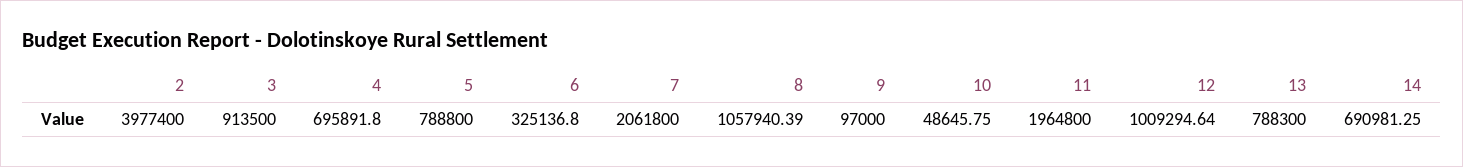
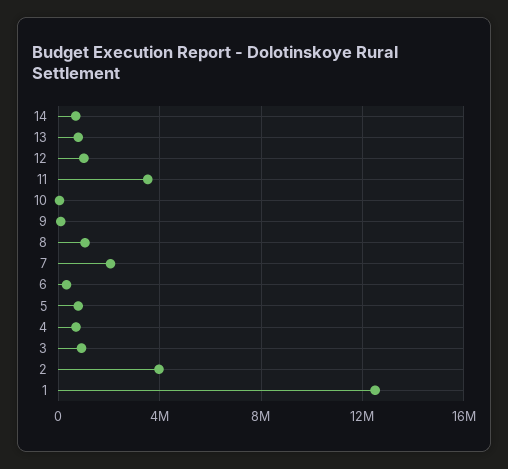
  {
    "2": 3977400,
    "3": 913500,
    "4": 695891.8,
    "5": 788800,
    "6": 325136.8,
    "7": 2061800,
    "8": 1057940.39,
    "9": 97000,
    "10": 48645.75,
-   "11": 1964800,
+   "11": 3500000,
    "12": 1009294.64,
    "13": 788300,
-   "14": 690981.25
+   "14": 690981.25,
+   "1": 12500000
  }

